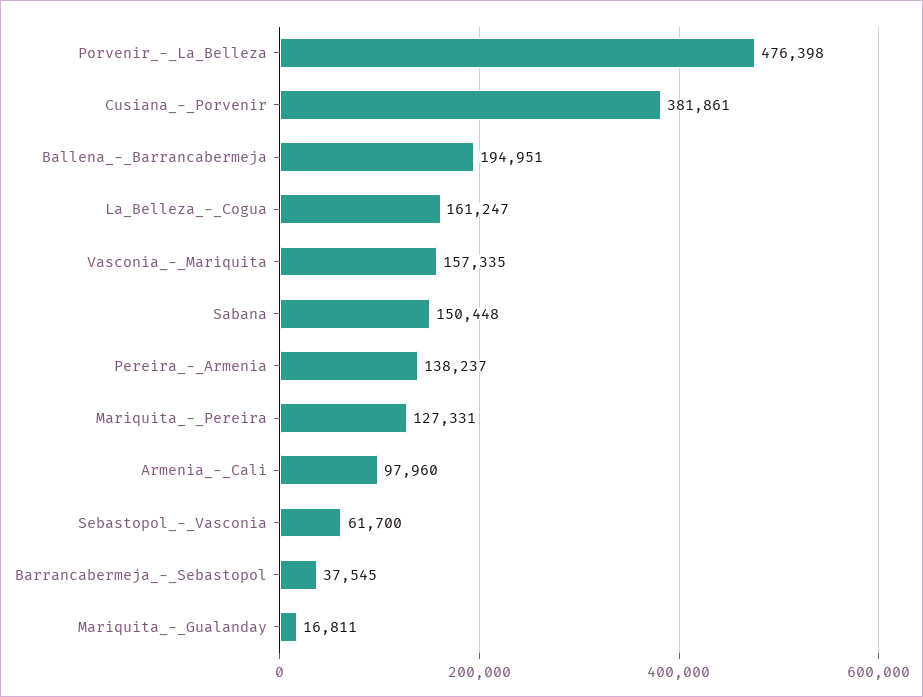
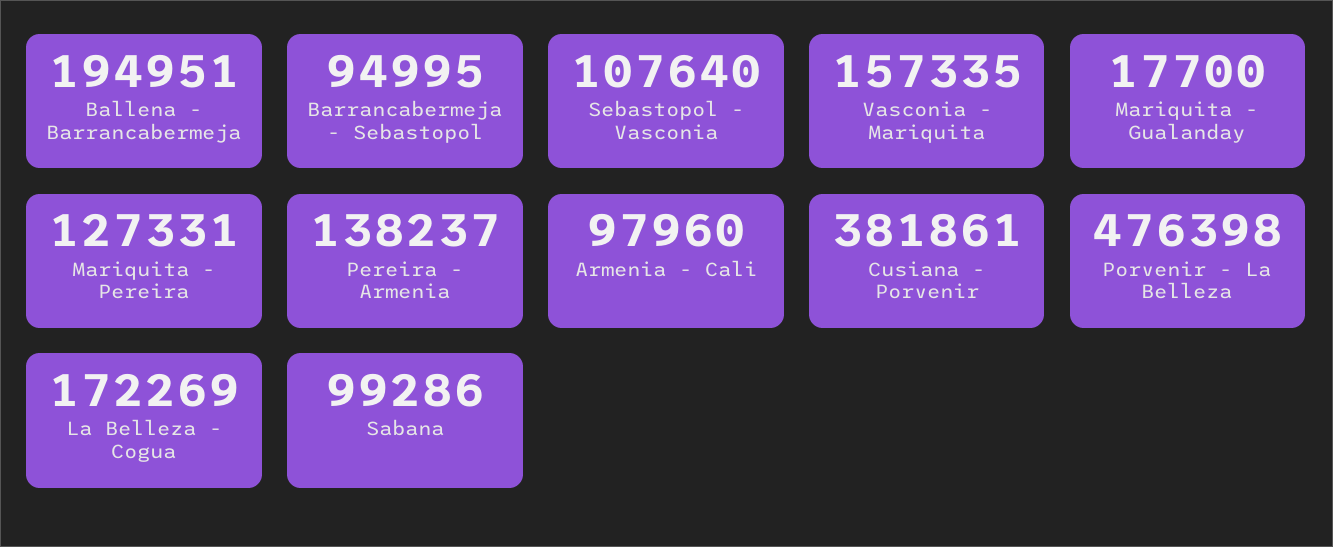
  {
    "Porvenir_-_La_Belleza": 476398,
    "Cusiana_-_Porvenir": 381861,
    "Ballena_-_Barrancabermeja": 194951,
-   "La_Belleza_-_Cogua": 161247,
+   "La_Belleza_-_Cogua": 172269,
    "Vasconia_-_Mariquita": 157335,
-   "Sabana": 150448,
+   "Sabana": 99286,
    "Pereira_-_Armenia": 138237,
    "Mariquita_-_Pereira": 127331,
    "Armenia_-_Cali": 97960,
-   "Sebastopol_-_Vasconia": 61700,
+   "Sebastopol_-_Vasconia": 107640,
-   "Barrancabermeja_-_Sebastopol": 37545,
+   "Barrancabermeja_-_Sebastopol": 94995,
-   "Mariquita_-_Gualanday": 16811
+   "Mariquita_-_Gualanday": 17700
  }

